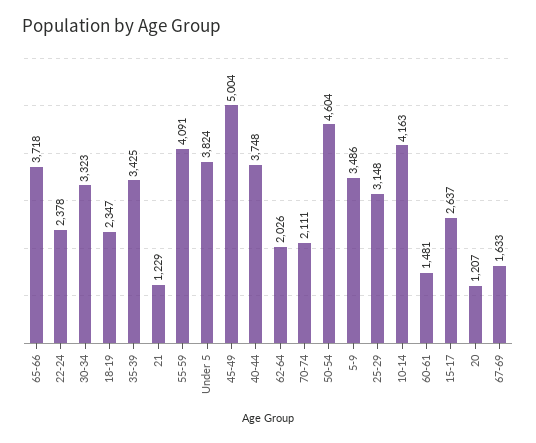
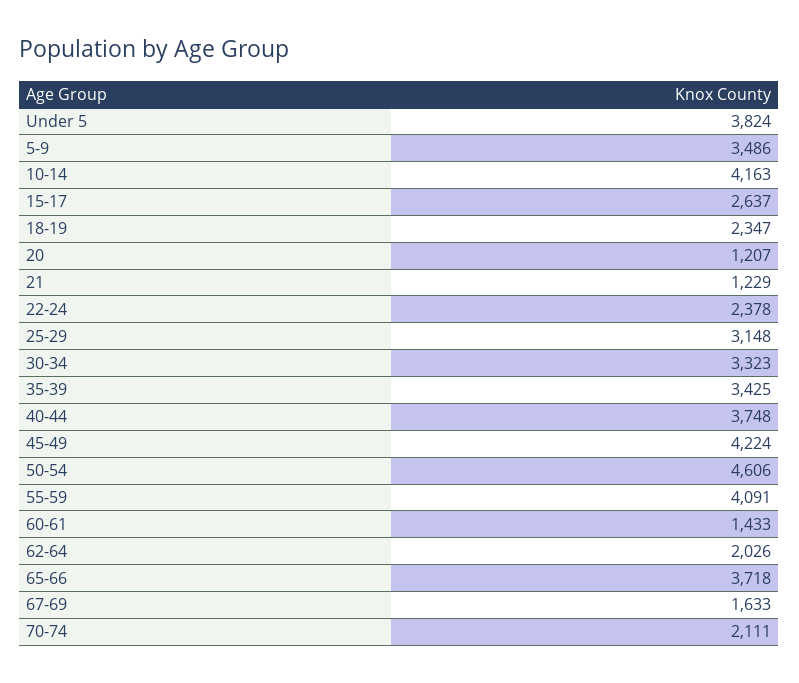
  {
    "65-66": 3718,
    "22-24": 2378,
    "30-34": 3323,
    "18-19": 2347,
    "35-39": 3425,
    "21": 1229,
    "55-59": 4091,
    "Under 5": 3824,
-   "45-49": 5004,
+   "45-49": 4224,
    "40-44": 3748,
    "62-64": 2026,
    "70-74": 2111,
-   "50-54": 4604,
+   "50-54": 4606,
    "5-9": 3486,
    "25-29": 3148,
    "10-14": 4163,
-   "60-61": 1481,
+   "60-61": 1433,
    "15-17": 2637,
    "20": 1207,
    "67-69": 1633
  }

